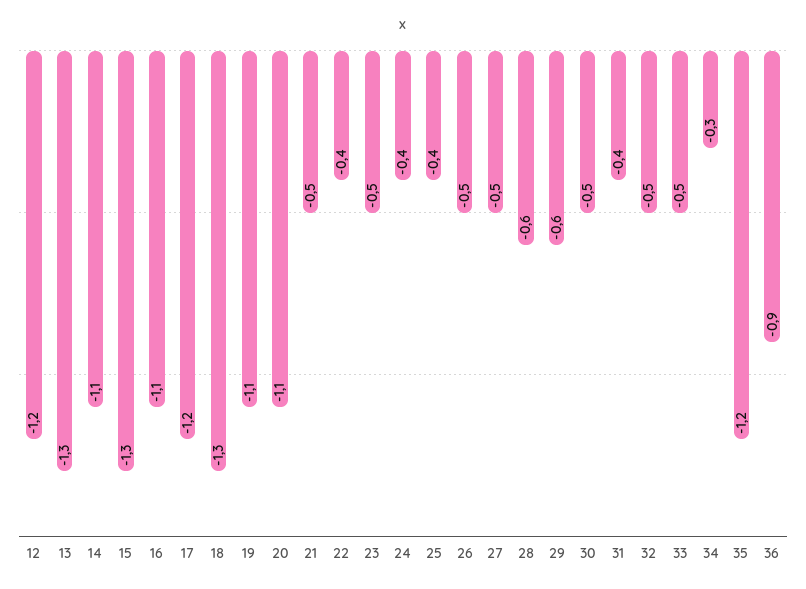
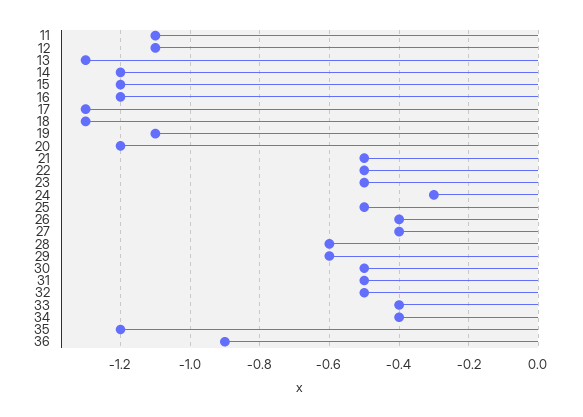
  {
-   "12": -1.2,
+   "12": -1.1,
    "13": -1.3,
-   "14": -1.1,
+   "14": -1.2,
-   "15": -1.3,
+   "15": -1.2,
-   "16": -1.1,
+   "16": -1.2,
-   "17": -1.2,
+   "17": -1.3,
    "18": -1.3,
    "19": -1.1,
-   "20": -1.1,
+   "20": -1.2,
    "21": -0.5,
-   "22": -0.4,
+   "22": -0.5,
    "23": -0.5,
-   "24": -0.4,
+   "24": -0.3,
-   "25": -0.4,
+   "25": -0.5,
-   "26": -0.5,
+   "26": -0.4,
-   "27": -0.5,
+   "27": -0.4,
    "28": -0.6,
    "29": -0.6,
    "30": -0.5,
-   "31": -0.4,
+   "31": -0.5,
    "32": -0.5,
-   "33": -0.5,
+   "33": -0.4,
-   "34": -0.3,
+   "34": -0.4,
    "35": -1.2,
-   "36": -0.9
+   "36": -0.9,
+   "11": -1.1
  }

